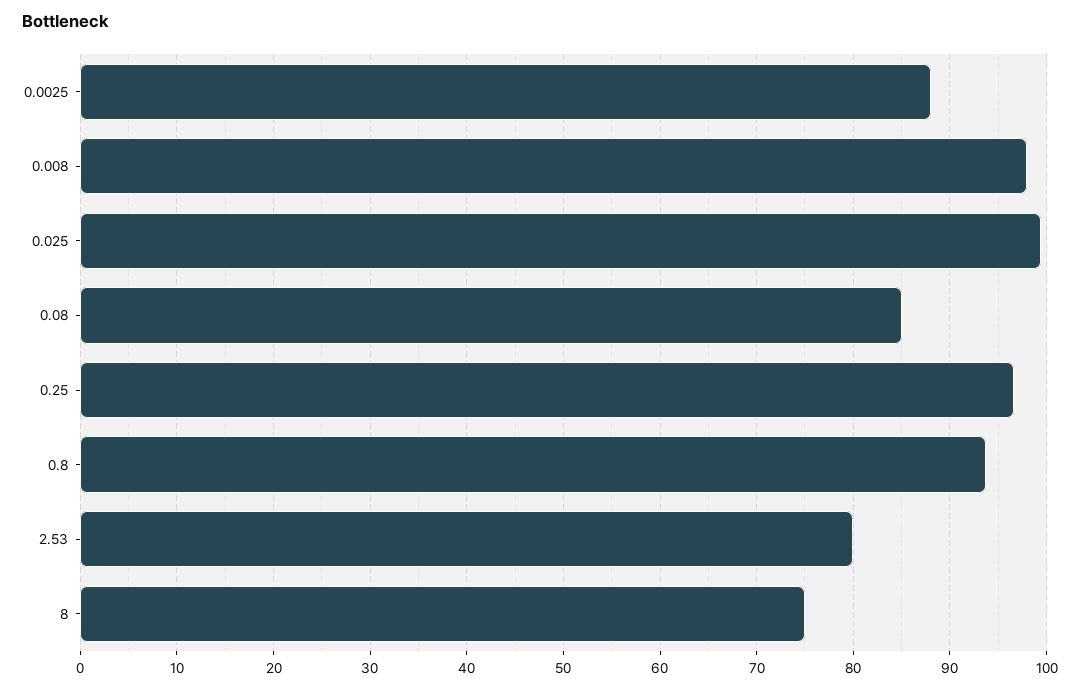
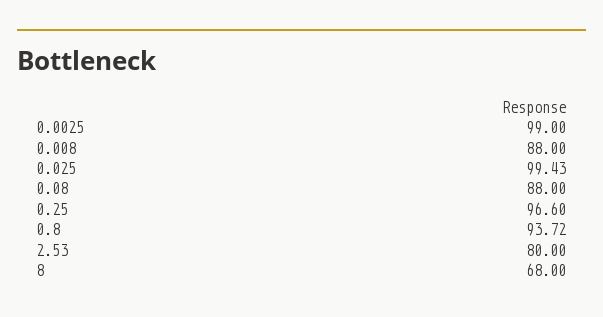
  {
-   "0.0025": 88,
+   "0.0025": 99,
-   "0.008": 98,
+   "0.008": 88,
    "0.025": 99.43,
-   "0.08": 85,
+   "0.08": 88,
    "0.25": 96.6,
    "0.8": 93.72,
    "2.53": 80,
-   "8": 75
+   "8": 68
  }

